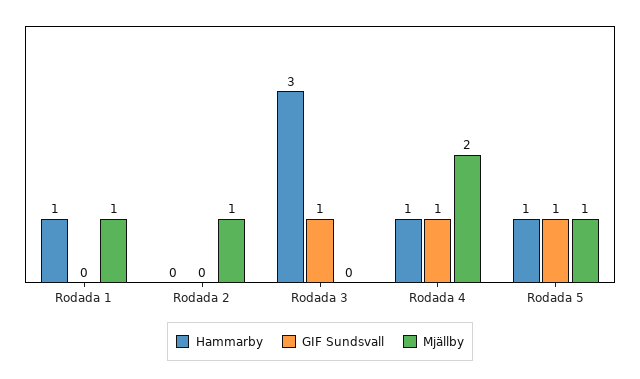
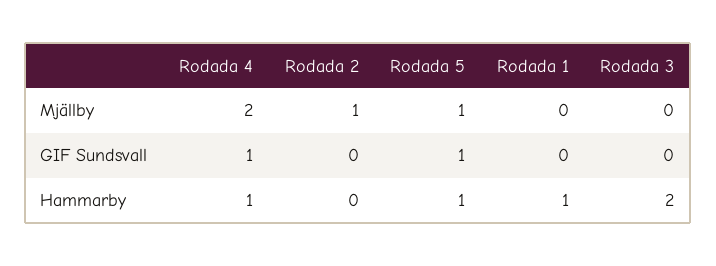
  {
    "Hammarby": {
      "Rodada 1": 1,
      "Rodada 2": 0,
-     "Rodada 3": 3,
+     "Rodada 3": 2,
      "Rodada 4": 1,
      "Rodada 5": 1
    },
    "GIF Sundsvall": {
      "Rodada 1": 0,
      "Rodada 2": 0,
-     "Rodada 3": 1,
+     "Rodada 3": 0,
      "Rodada 4": 1,
      "Rodada 5": 1
    },
    "Mjällby": {
-     "Rodada 1": 1,
+     "Rodada 1": 0,
      "Rodada 2": 1,
      "Rodada 3": 0,
      "Rodada 4": 2,
      "Rodada 5": 1
    }
  }

